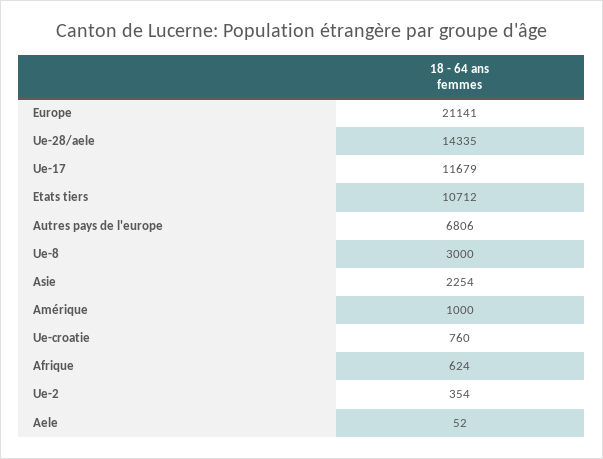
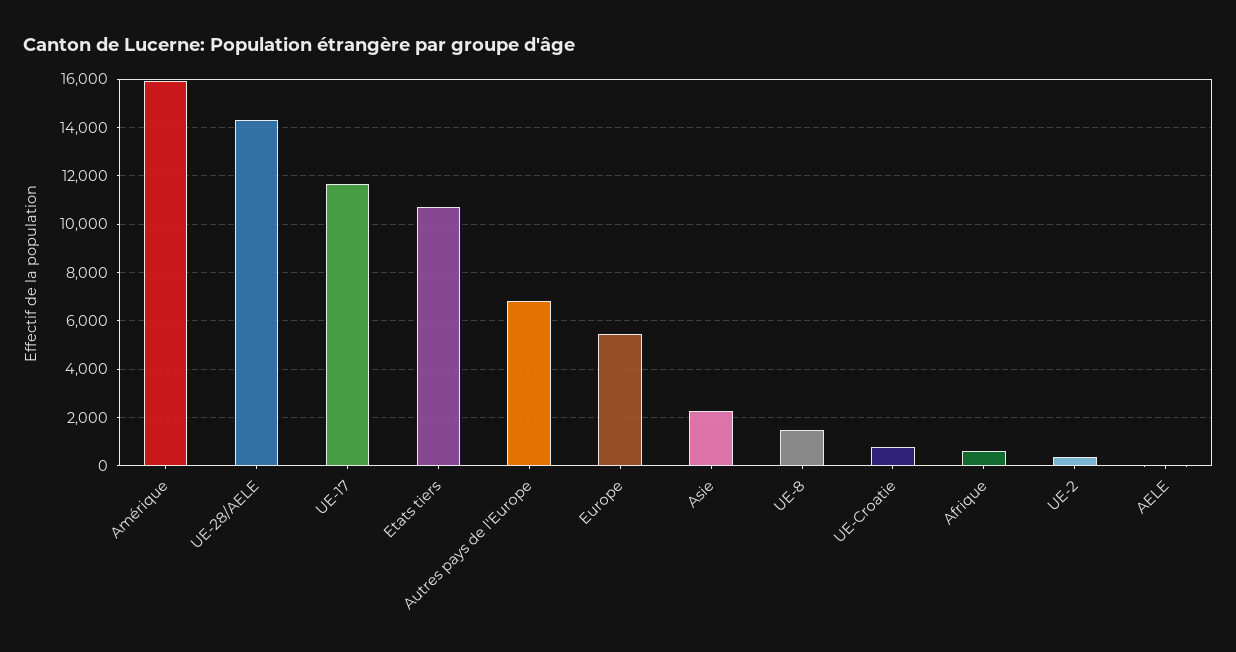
  {
-   "Europe": 21141,
+   "Europe": 5500,
    "Ue-28/aele": 14335,
    "Ue-17": 11679,
    "Etats tiers": 10712,
    "Autres pays de l'europe": 6806,
-   "Ue-8": 3000,
+   "Ue-8": 1500,
    "Asie": 2254,
-   "Amérique": 1000,
+   "Amérique": 16000,
    "Ue-croatie": 760,
    "Afrique": 624,
    "Ue-2": 354,
    "Aele": 52
  }

